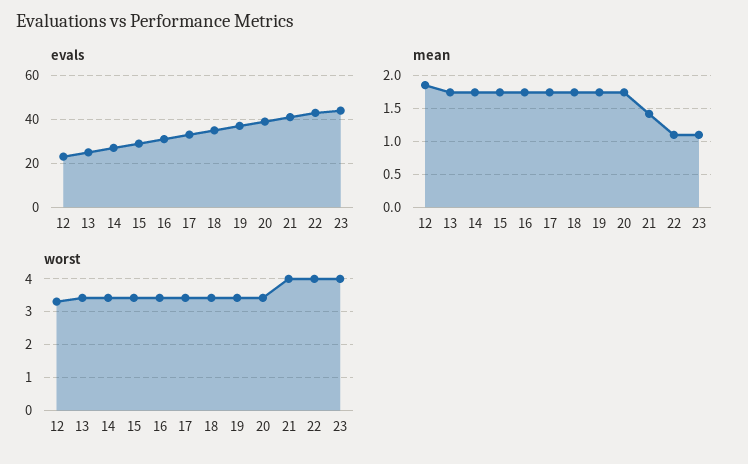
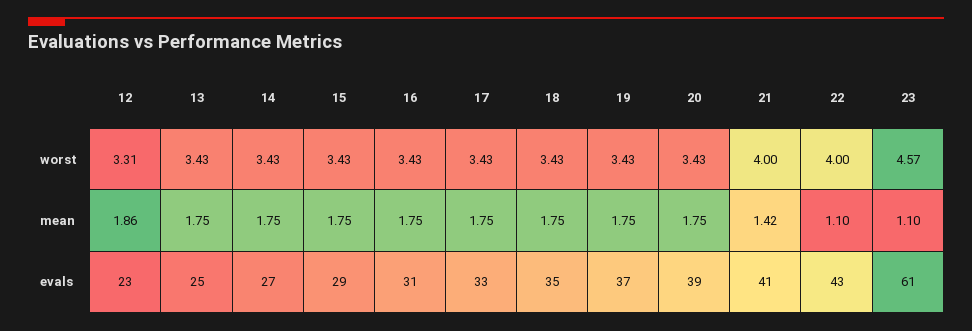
  {
    "evals": {
      "12": 23,
      "13": 25,
      "14": 27,
      "15": 29,
      "16": 31,
      "17": 33,
      "18": 35,
      "19": 37,
      "20": 39,
      "21": 41,
      "22": 43,
-     "23": 45
+     "23": 61
    },
    "mean": {
      "12": 1.86,
      "13": 1.75,
      "14": 1.75,
      "15": 1.75,
      "16": 1.75,
      "17": 1.75,
      "18": 1.75,
      "19": 1.75,
      "20": 1.75,
      "21": 1.42,
      "22": 1.1,
      "23": 1.1
    },
    "worst": {
      "12": 3.31,
      "13": 3.43,
      "14": 3.43,
      "15": 3.43,
      "16": 3.43,
      "17": 3.43,
      "18": 3.43,
      "19": 3.43,
      "20": 3.43,
      "21": 4,
      "22": 4,
-     "23": 4
+     "23": 4.57
    }
  }

